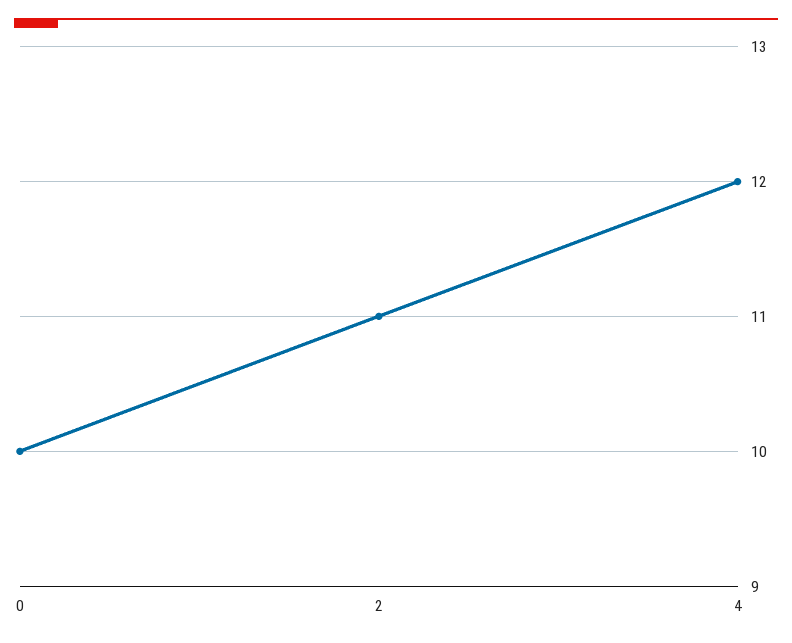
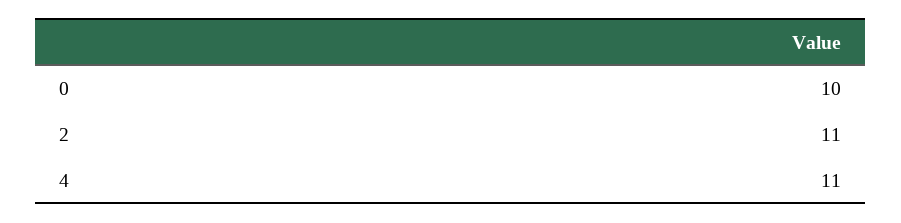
  {
    "0": 10,
    "2": 11,
-   "4": 12
+   "4": 11
  }

